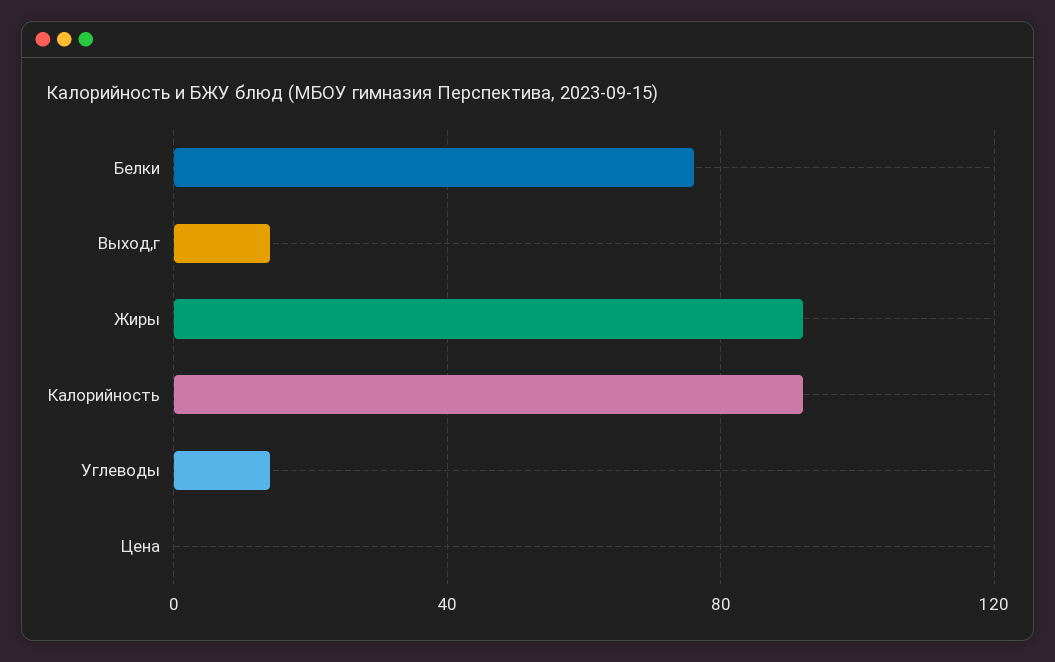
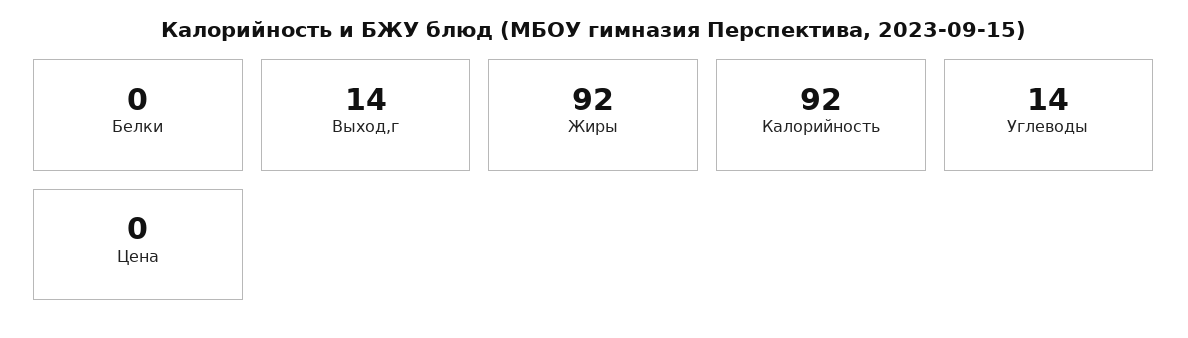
  {
-   "Белки": 75,
+   "Белки": 0,
    "Выход,г": 14,
    "Жиры": 92,
    "Калорийность": 92,
    "Углеводы": 14,
    "Цена": 0
  }

